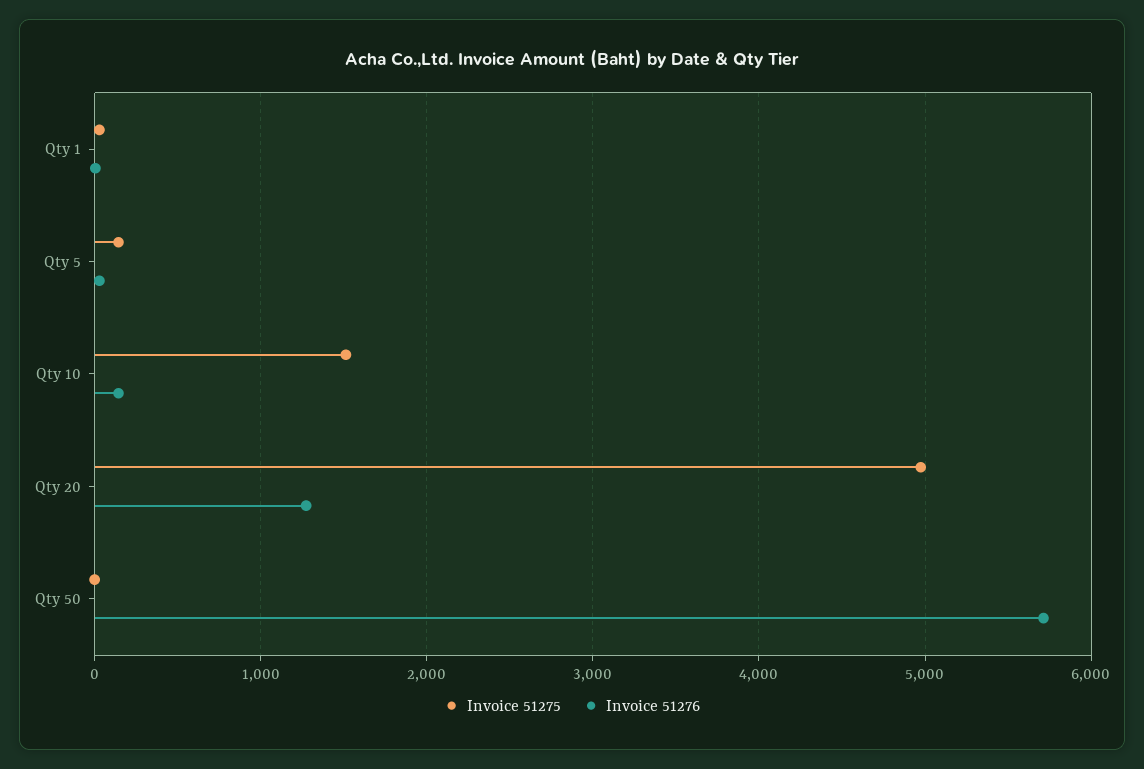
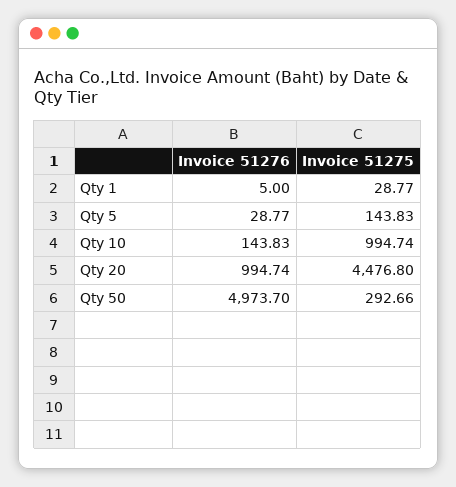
  {
    "Invoice 51275": {
      "Qty 1": 28.77,
      "Qty 5": 143.83,
-     "Qty 10": 1500,
+     "Qty 10": 994.74,
-     "Qty 20": 5000,
+     "Qty 20": 4476.8,
-     "Qty 50": 0
+     "Qty 50": 292.66
    },
    "Invoice 51276": {
      "Qty 1": 5,
      "Qty 5": 28.77,
      "Qty 10": 143.83,
-     "Qty 20": 1300,
+     "Qty 20": 994.74,
-     "Qty 50": 5700
+     "Qty 50": 4973.7
    }
  }

